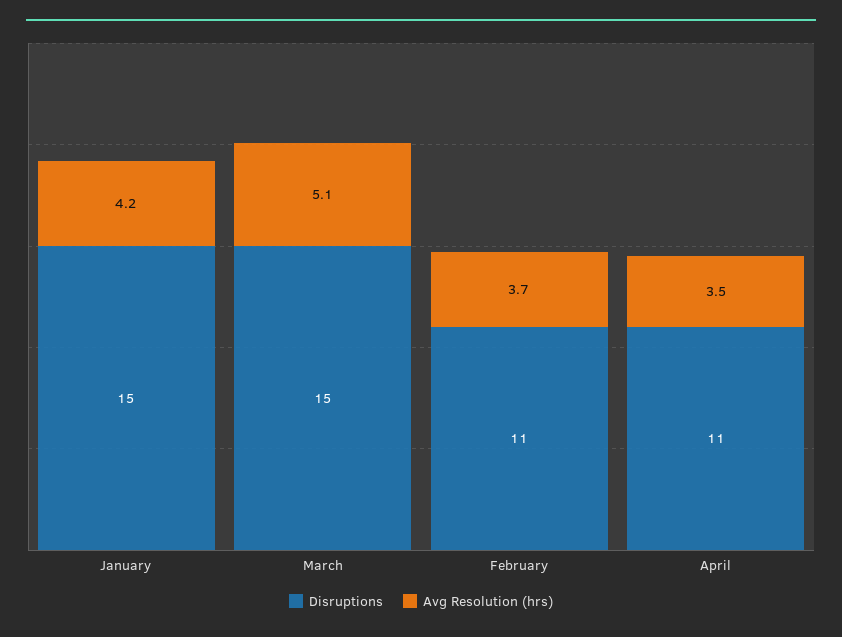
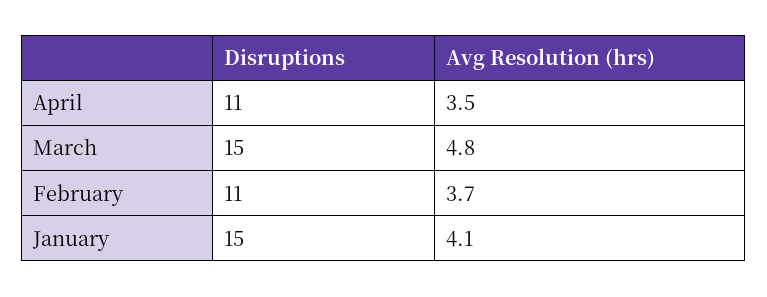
  {
    "Disruptions": {
      "January": 15,
      "March": 15,
      "February": 11,
      "April": 11
    },
    "Avg Resolution (hrs)": {
-     "January": 4.2,
+     "January": 4.1,
-     "March": 5.1,
+     "March": 4.8,
      "February": 3.7,
      "April": 3.5
    }
  }

